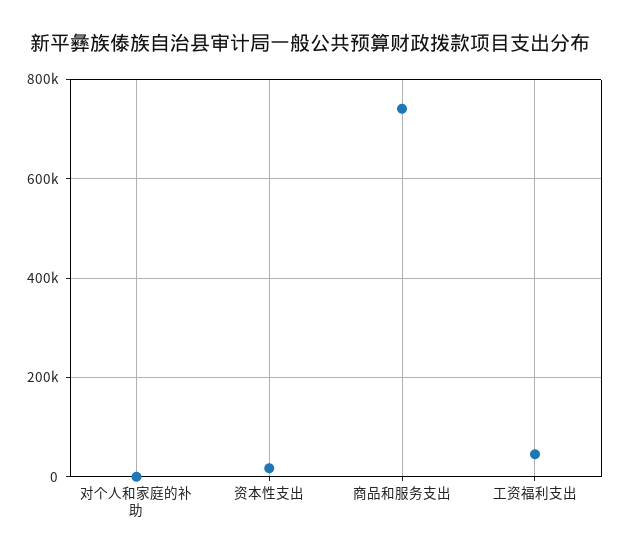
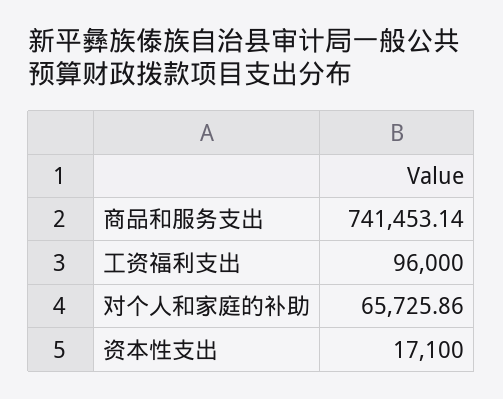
  {
-   "对个人和家庭的补助": 0,
+   "对个人和家庭的补助": 65725.86,
    "资本性支出": 17100,
    "商品和服务支出": 741453.14,
-   "工资福利支出": 40000
+   "工资福利支出": 96000
  }

